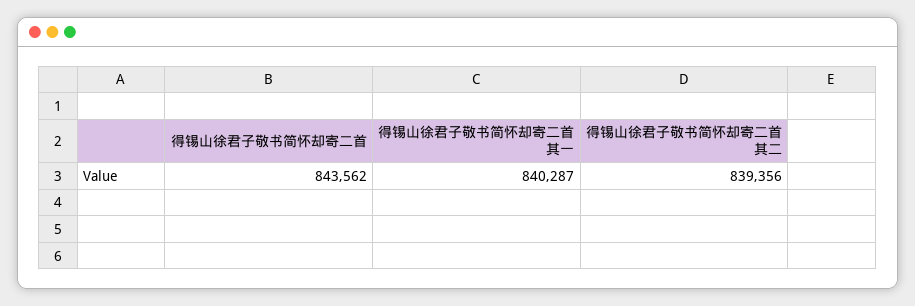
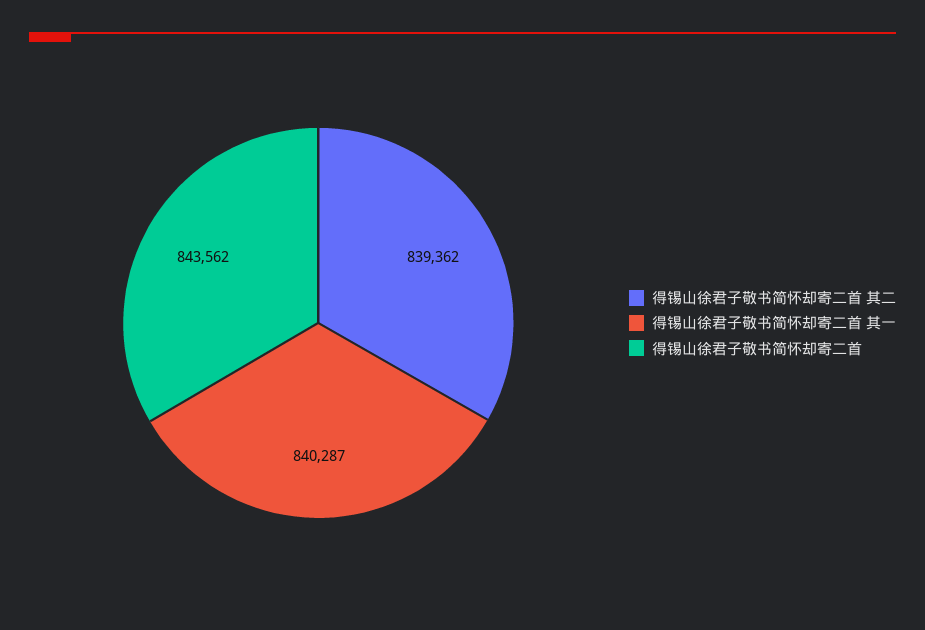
  {
    "得锡山徐君子敬书简怀却寄二首": 843562,
    "得锡山徐君子敬书简怀却寄二首 其一": 840287,
-   "得锡山徐君子敬书简怀却寄二首 其二": 839356
+   "得锡山徐君子敬书简怀却寄二首 其二": 839362
  }

